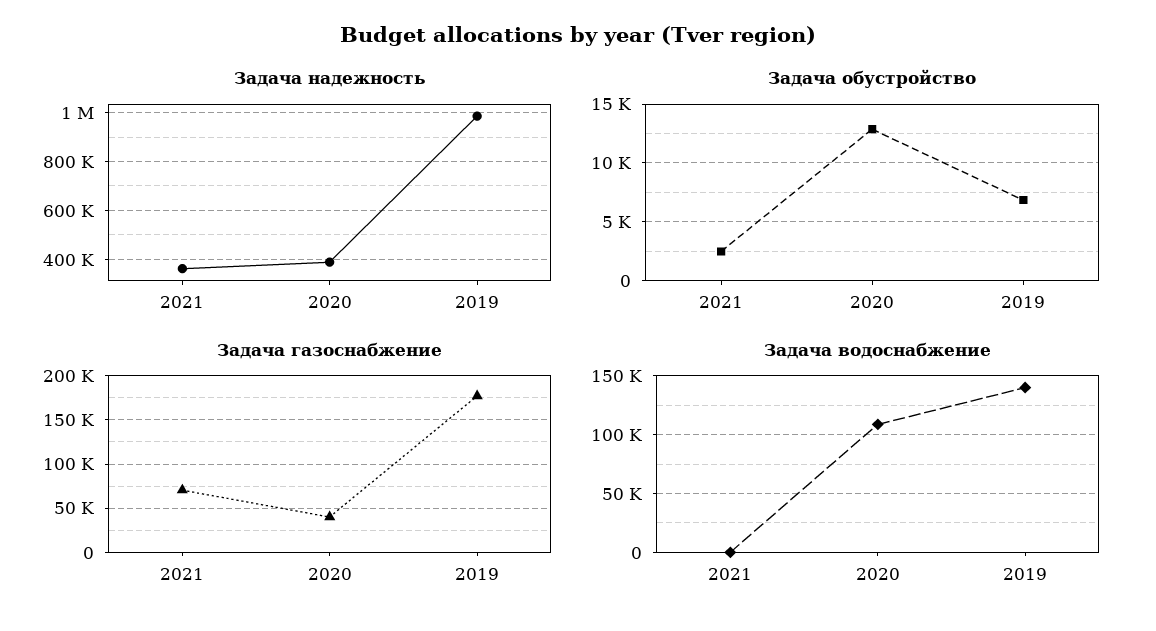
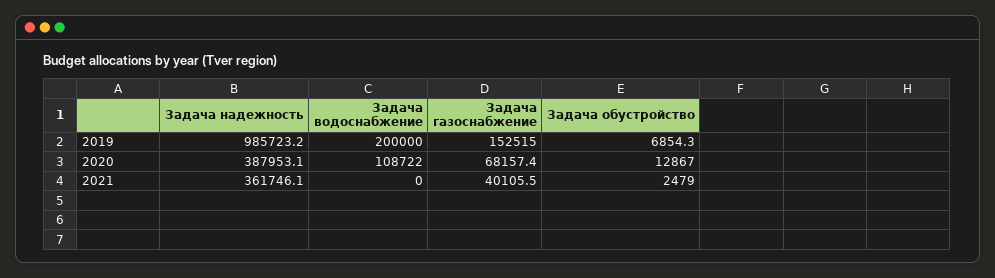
  {
    "Задача надежность": {
      "2021": 361746.1,
      "2020": 387953.1,
      "2019": 985723.2
    },
    "Задача обустройство": {
      "2021": 2479,
      "2020": 12867,
      "2019": 6854.3
    },
    "Задача газоснабжение": {
-     "2021": 70000,
+     "2021": 40105.5,
-     "2020": 40000,
+     "2020": 68157.4,
-     "2019": 180000
+     "2019": 152515
    },
    "Задача водоснабжение": {
      "2021": 0,
      "2020": 108722,
-     "2019": 140000
+     "2019": 200000
    }
  }

